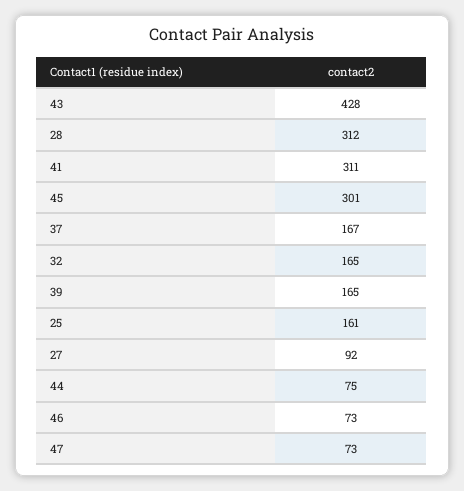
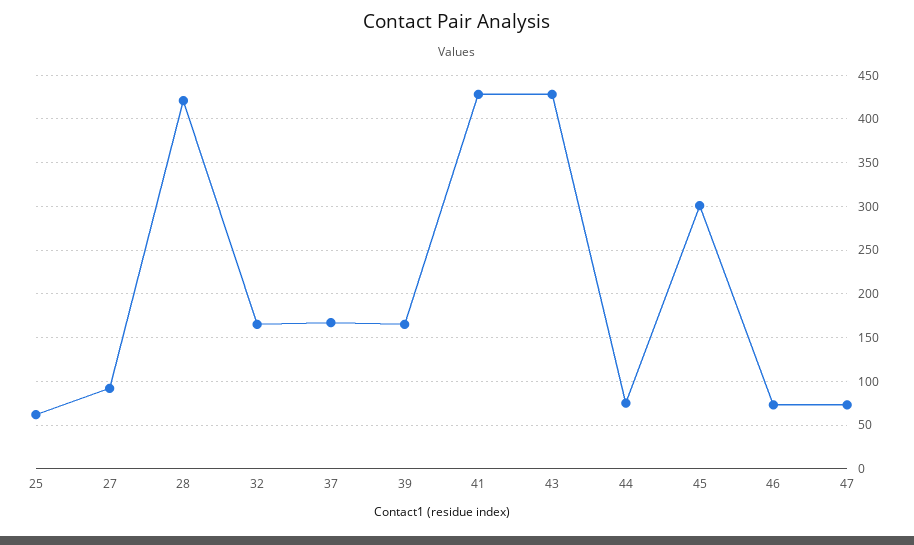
  {
    "43": 428,
-   "28": 312,
+   "28": 420,
-   "41": 311,
+   "41": 430,
    "45": 301,
    "37": 167,
    "32": 165,
    "39": 165,
-   "25": 161,
+   "25": 60,
    "27": 92,
    "44": 75,
    "46": 73,
    "47": 73
  }

